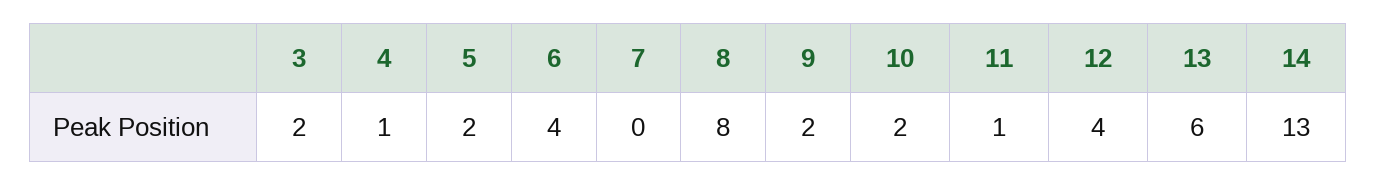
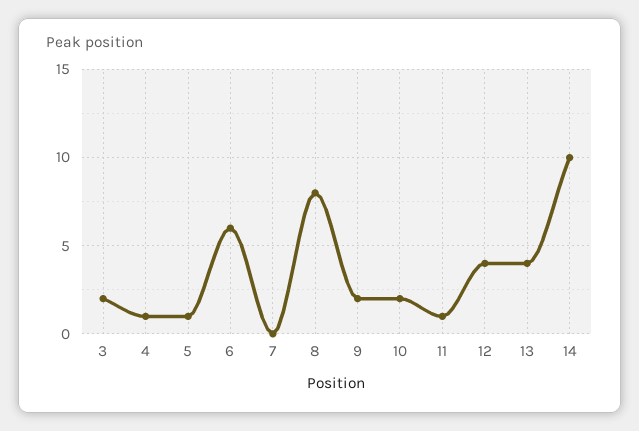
  {
    "3": 2,
    "4": 1,
-   "5": 2,
+   "5": 1,
-   "6": 4,
+   "6": 6,
    "7": 0,
    "8": 8,
    "9": 2,
    "10": 2,
    "11": 1,
    "12": 4,
-   "13": 6,
+   "13": 4,
-   "14": 13
+   "14": 10
  }

